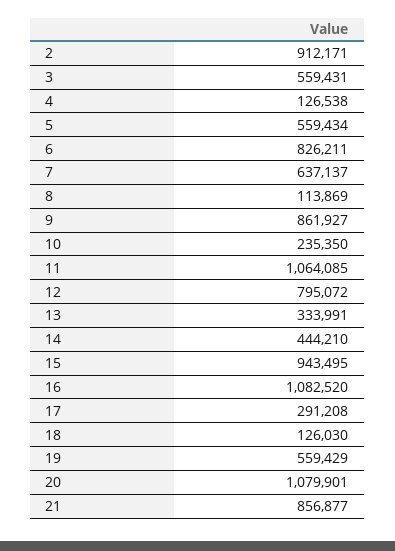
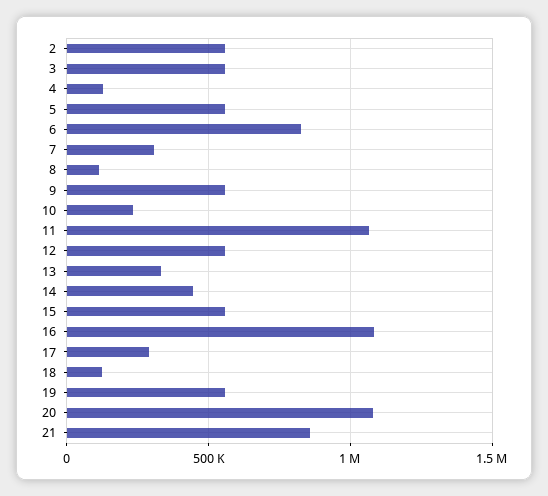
  {
-   "2": 912171,
+   "2": 550000,
    "3": 559431,
    "4": 126538,
    "5": 559434,
    "6": 826211,
-   "7": 637137,
+   "7": 300000,
    "8": 113869,
-   "9": 861927,
+   "9": 550000,
    "10": 235350,
    "11": 1064085,
-   "12": 795072,
+   "12": 550000,
    "13": 333991,
    "14": 444210,
-   "15": 943495,
+   "15": 550000,
    "16": 1082520,
    "17": 291208,
    "18": 126030,
    "19": 559429,
    "20": 1079901,
    "21": 856877
  }

